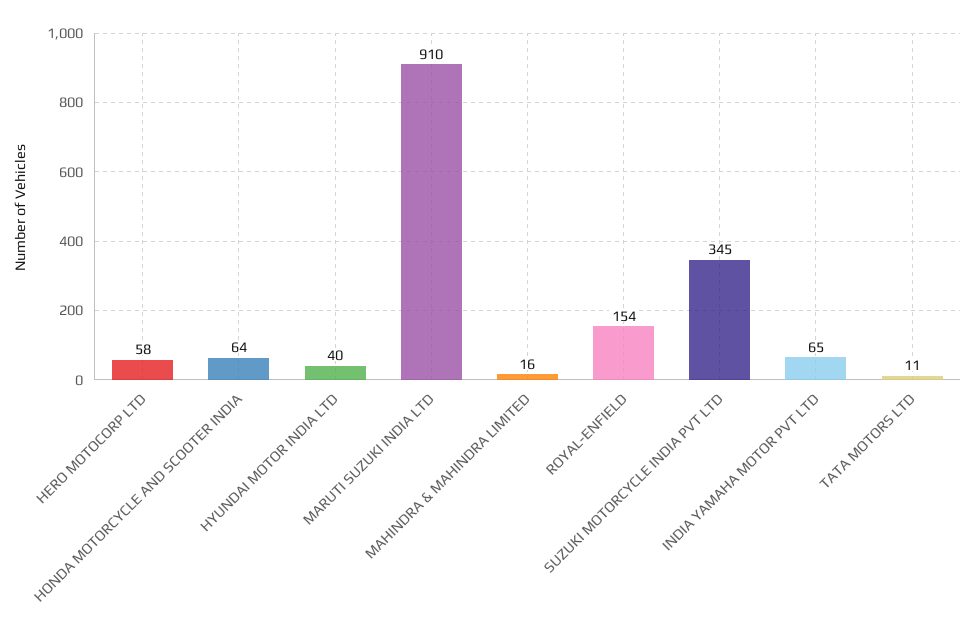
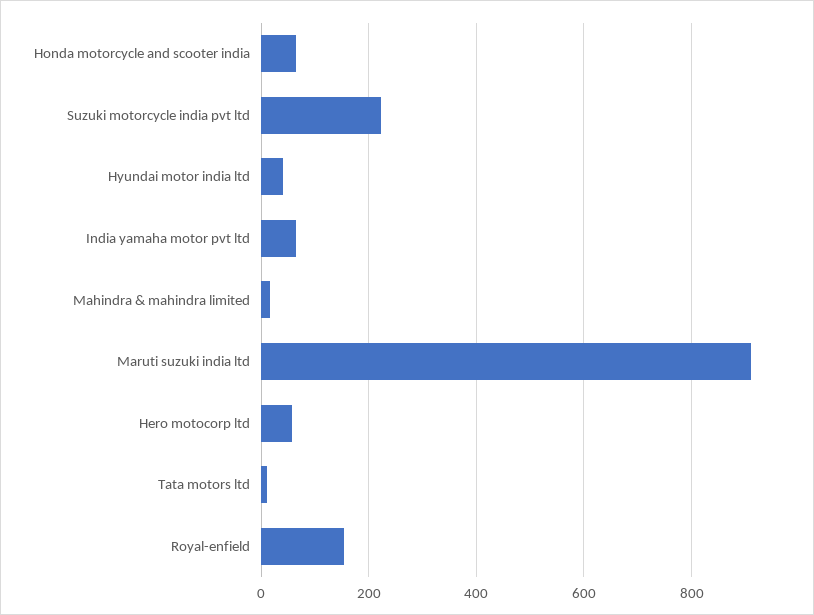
  {
    "HERO MOTOCORP LTD": 58,
    "HONDA MOTORCYCLE AND SCOOTER INDIA": 64,
    "HYUNDAI MOTOR INDIA LTD": 40,
    "MARUTI SUZUKI INDIA LTD": 910,
    "MAHINDRA & MAHINDRA LIMITED": 16,
    "ROYAL-ENFIELD": 154,
-   "SUZUKI MOTORCYCLE INDIA PVT LTD": 345,
+   "SUZUKI MOTORCYCLE INDIA PVT LTD": 220,
    "INDIA YAMAHA MOTOR PVT LTD": 65,
    "TATA MOTORS LTD": 11
  }

